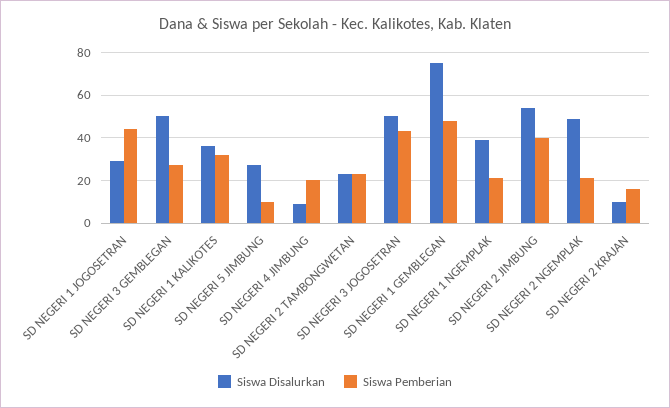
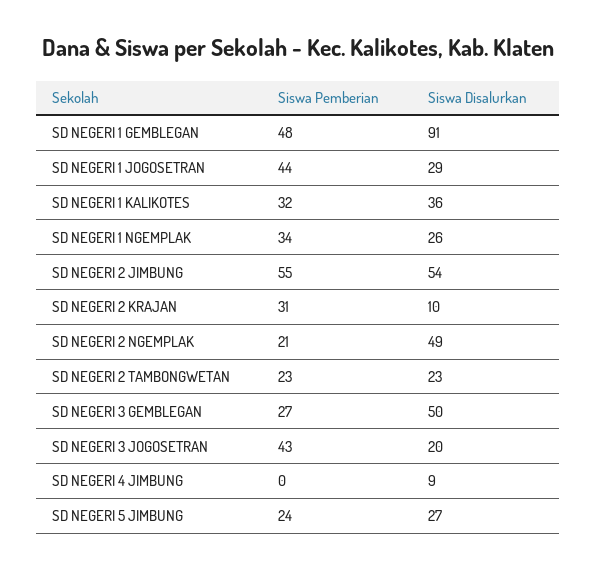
  {
    "Siswa Disalurkan": {
      "SD NEGERI 1 JOGOSETRAN": 29,
      "SD NEGERI 3 GEMBLEGAN": 50,
      "SD NEGERI 1 KALIKOTES": 36,
      "SD NEGERI 5 JIMBUNG": 27,
      "SD NEGERI 4 JIMBUNG": 9,
      "SD NEGERI 2 TAMBONGWETAN": 23,
-     "SD NEGERI 3 JOGOSETRAN": 50,
+     "SD NEGERI 3 JOGOSETRAN": 20,
-     "SD NEGERI 1 GEMBLEGAN": 75,
+     "SD NEGERI 1 GEMBLEGAN": 91,
-     "SD NEGERI 1 NGEMPLAK": 40,
+     "SD NEGERI 1 NGEMPLAK": 26,
      "SD NEGERI 2 JIMBUNG": 54,
      "SD NEGERI 2 NGEMPLAK": 49,
      "SD NEGERI 2 KRAJAN": 10
    },
    "Siswa Pemberian": {
      "SD NEGERI 1 JOGOSETRAN": 44,
      "SD NEGERI 3 GEMBLEGAN": 27,
      "SD NEGERI 1 KALIKOTES": 32,
-     "SD NEGERI 5 JIMBUNG": 10,
+     "SD NEGERI 5 JIMBUNG": 24,
-     "SD NEGERI 4 JIMBUNG": 20,
+     "SD NEGERI 4 JIMBUNG": 0,
      "SD NEGERI 2 TAMBONGWETAN": 23,
      "SD NEGERI 3 JOGOSETRAN": 43,
      "SD NEGERI 1 GEMBLEGAN": 48,
-     "SD NEGERI 1 NGEMPLAK": 20,
+     "SD NEGERI 1 NGEMPLAK": 34,
-     "SD NEGERI 2 JIMBUNG": 40,
+     "SD NEGERI 2 JIMBUNG": 55,
      "SD NEGERI 2 NGEMPLAK": 21,
-     "SD NEGERI 2 KRAJAN": 15
+     "SD NEGERI 2 KRAJAN": 31
    }
  }

